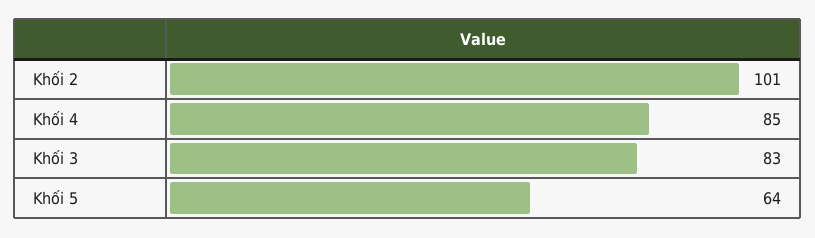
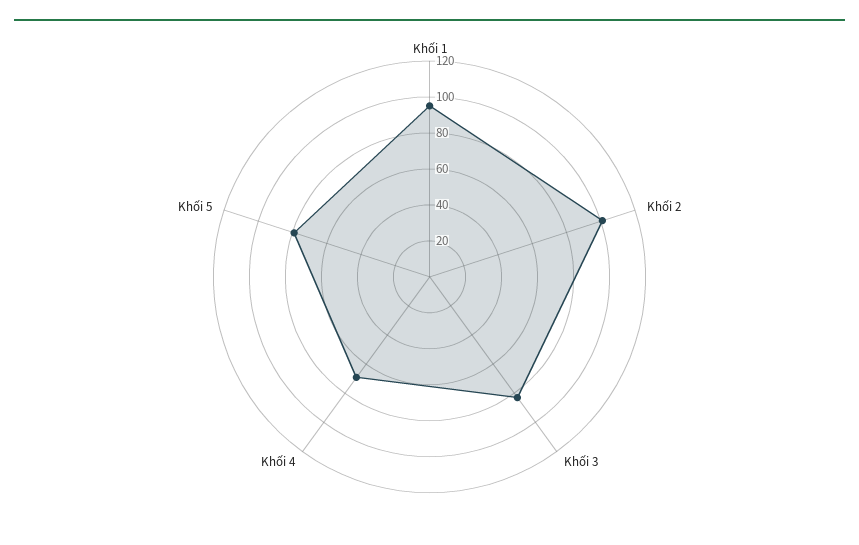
  {
    "Khối 2": 101,
-   "Khối 4": 85,
+   "Khối 4": 70,
    "Khối 3": 83,
-   "Khối 5": 64
+   "Khối 5": 80,
+   "Khối 1": 95
  }

